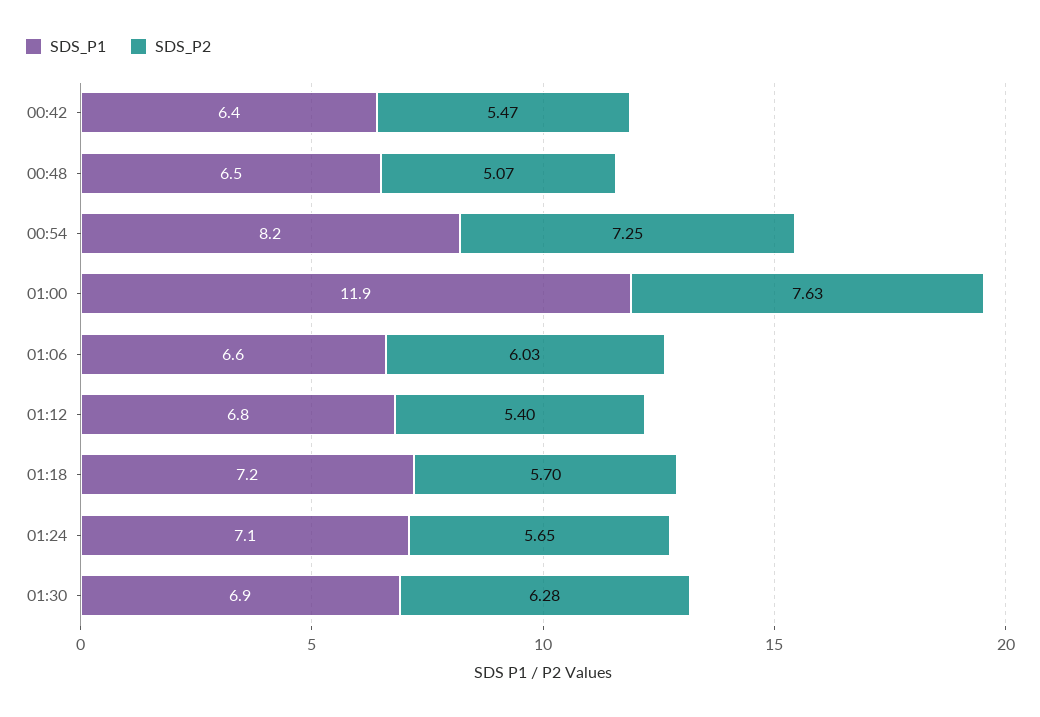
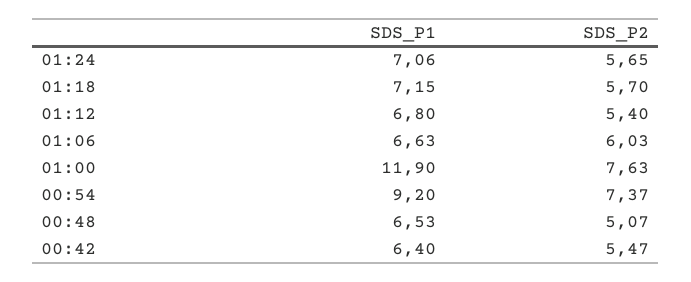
  {
    "SDS_P1": {
      "00:42": 6.4,
      "00:48": 6.53,
-     "00:54": 8.2,
+     "00:54": 9.2,
      "01:00": 11.9,
      "01:06": 6.63,
      "01:12": 6.8,
      "01:18": 7.15,
-     "01:24": 7.06,
+     "01:24": 7.06
-     "01:30": 6.9
    },
    "SDS_P2": {
      "00:42": 5.47,
      "00:48": 5.07,
-     "00:54": 7.25,
+     "00:54": 7.37,
      "01:00": 7.63,
      "01:06": 6.03,
      "01:12": 5.4,
      "01:18": 5.7,
-     "01:24": 5.65,
+     "01:24": 5.65
-     "01:30": 6.28
    }
  }

